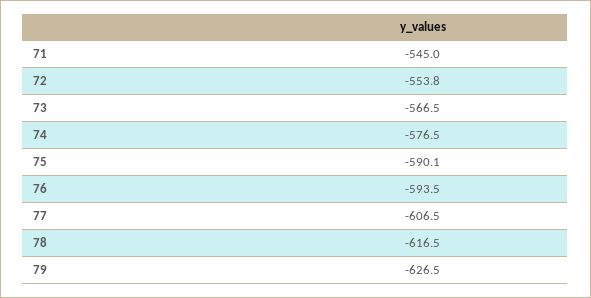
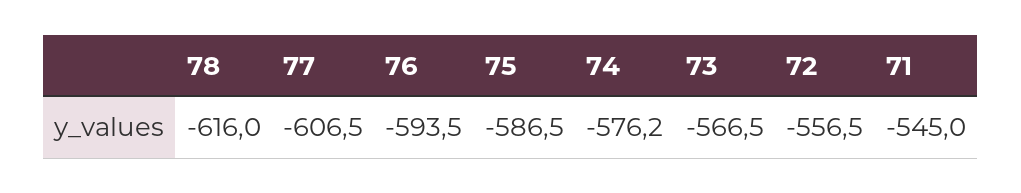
  {
    "71": -545,
-   "72": -553.8,
+   "72": -556.5,
    "73": -566.5,
-   "74": -576.5,
+   "74": -576.2,
-   "75": -590.1,
+   "75": -586.5,
    "76": -593.5,
    "77": -606.5,
-   "78": -616.5,
+   "78": -616
-   "79": -626.5
  }

